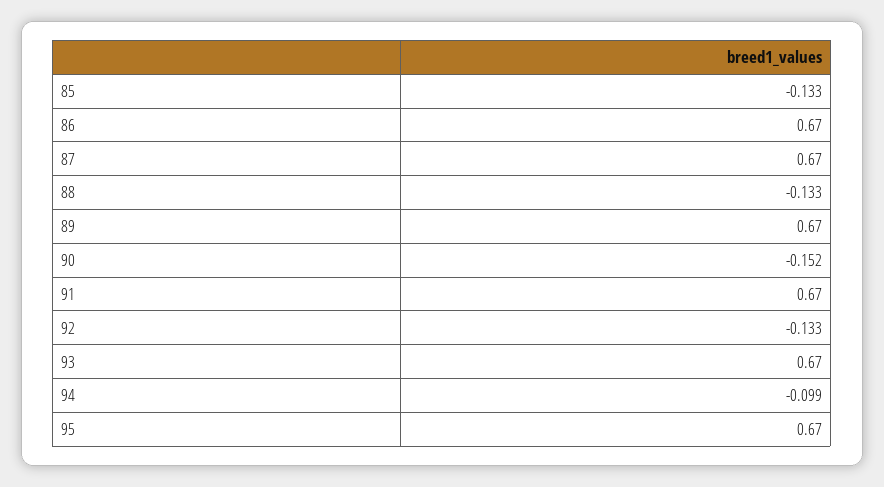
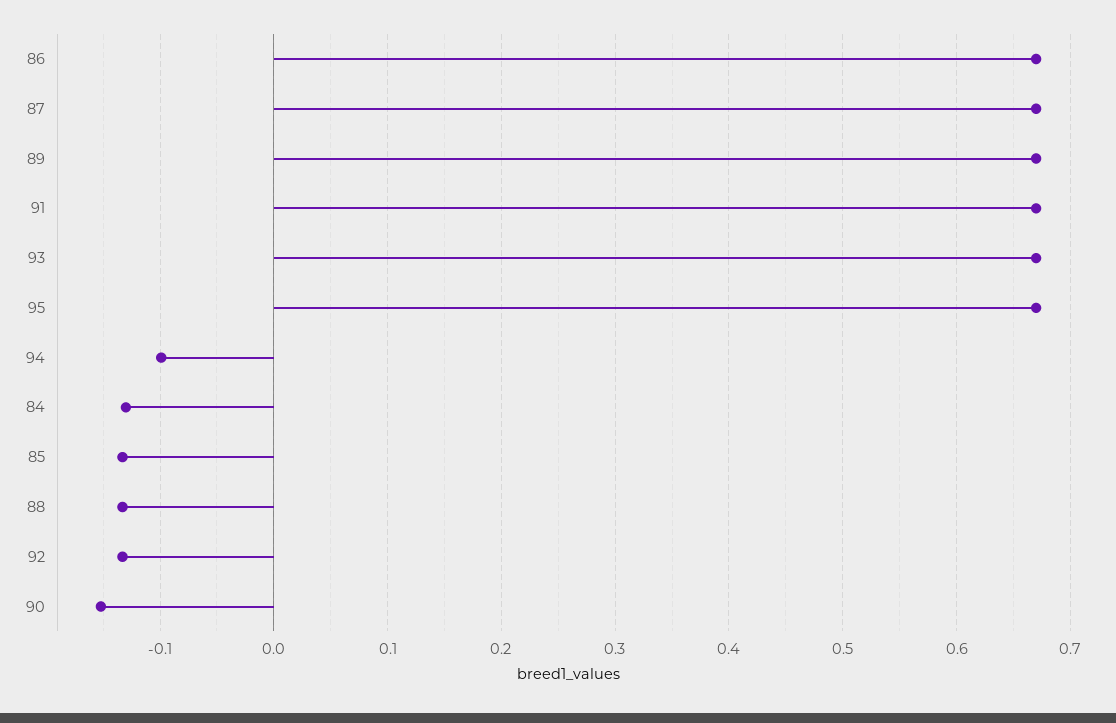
  {
    "85": -0.133,
    "86": 0.67,
    "87": 0.67,
    "88": -0.133,
    "89": 0.67,
    "90": -0.152,
    "91": 0.67,
    "92": -0.133,
    "93": 0.67,
    "94": -0.099,
-   "95": 0.67
+   "95": 0.67,
+   "84": -0.13
  }

